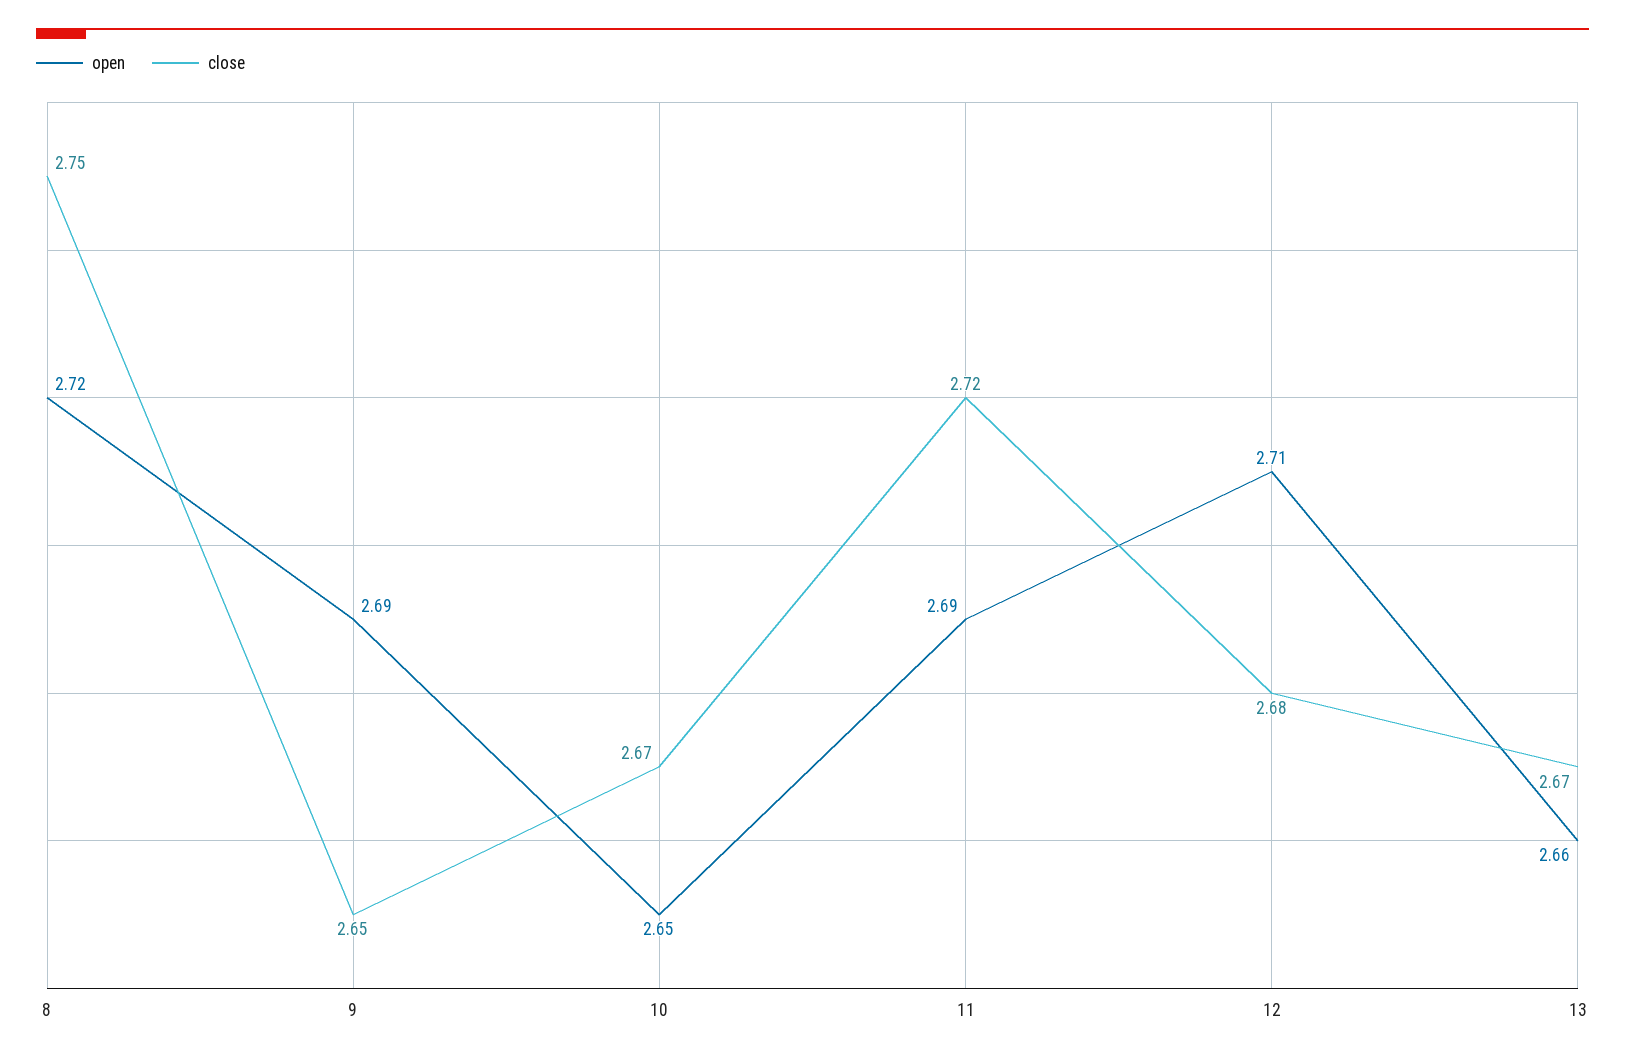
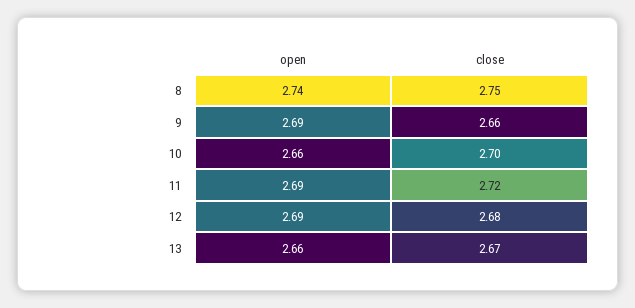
  {
    "open": {
-     "8": 2.72,
+     "8": 2.74,
      "9": 2.69,
-     "10": 2.65,
+     "10": 2.66,
      "11": 2.69,
-     "12": 2.71,
+     "12": 2.69,
      "13": 2.66
    },
    "close": {
      "8": 2.75,
-     "9": 2.65,
+     "9": 2.66,
-     "10": 2.67,
+     "10": 2.7,
      "11": 2.72,
      "12": 2.68,
      "13": 2.67
    }
  }

